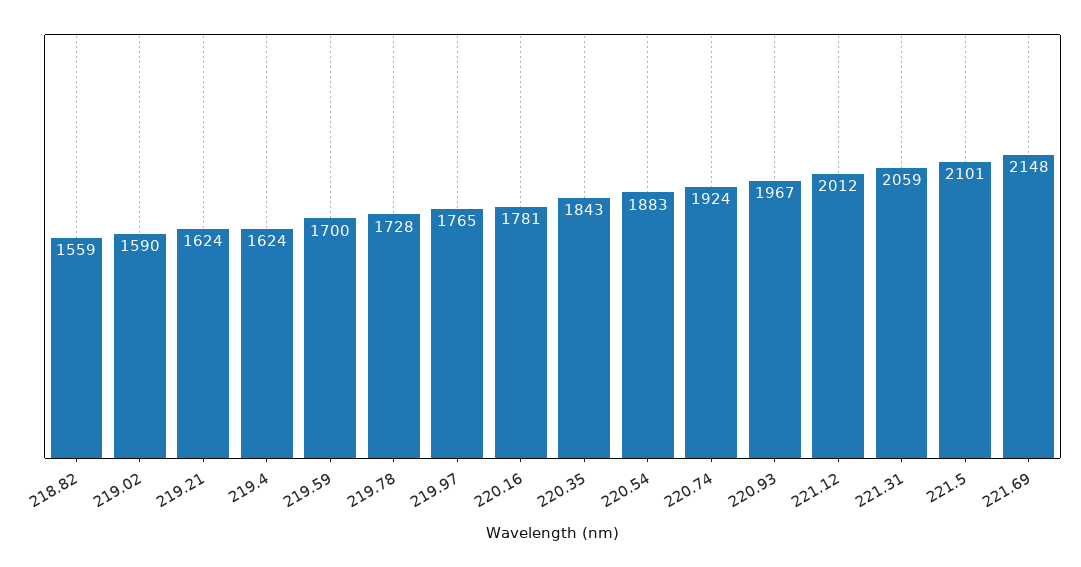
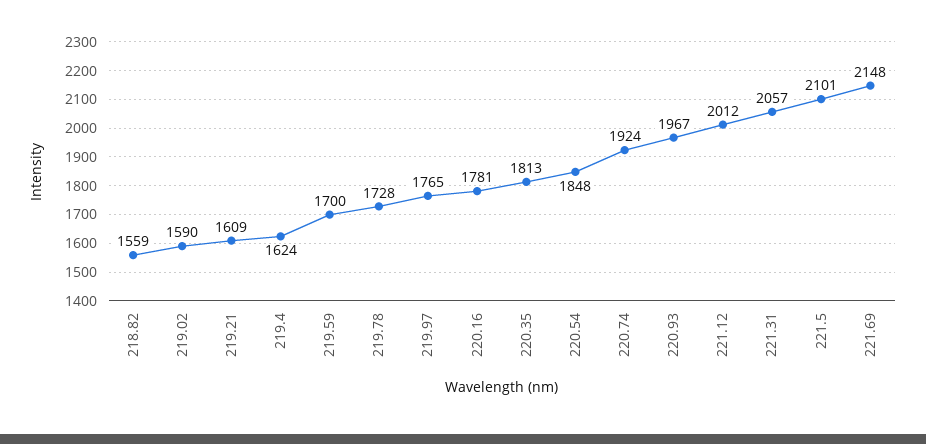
  {
    "218.82": 1559,
    "219.02": 1590,
-   "219.21": 1624,
+   "219.21": 1609,
    "219.4": 1624,
    "219.59": 1700,
    "219.78": 1728,
    "219.97": 1765,
    "220.16": 1781,
-   "220.35": 1843,
+   "220.35": 1813,
-   "220.54": 1883,
+   "220.54": 1848,
    "220.74": 1924,
    "220.93": 1967,
    "221.12": 2012,
-   "221.31": 2059,
+   "221.31": 2057,
    "221.5": 2101,
    "221.69": 2148
  }

